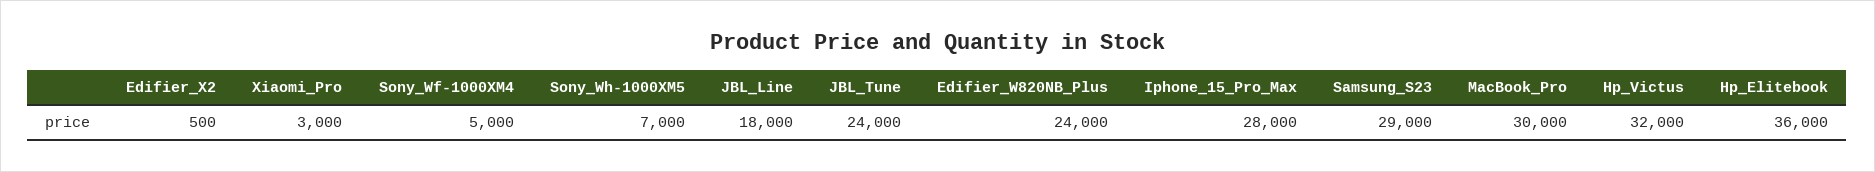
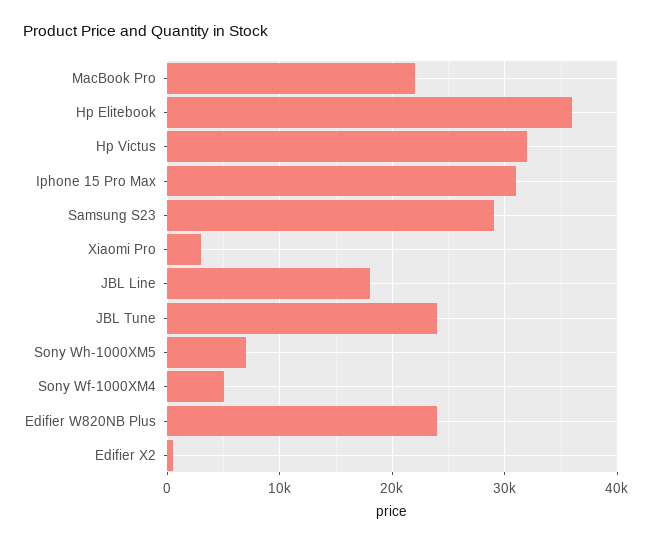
  {
    "Edifier_X2": 500,
    "Xiaomi_Pro": 3000,
    "Sony_Wf-1000XM4": 5000,
    "Sony_Wh-1000XM5": 7000,
    "JBL_Line": 18000,
    "JBL_Tune": 24000,
    "Edifier_W820NB_Plus": 24000,
-   "Iphone_15_Pro_Max": 28000,
+   "Iphone_15_Pro_Max": 31000,
    "Samsung_S23": 29000,
-   "MacBook_Pro": 30000,
+   "MacBook_Pro": 22000,
    "Hp_Victus": 32000,
    "Hp_Elitebook": 36000
  }

